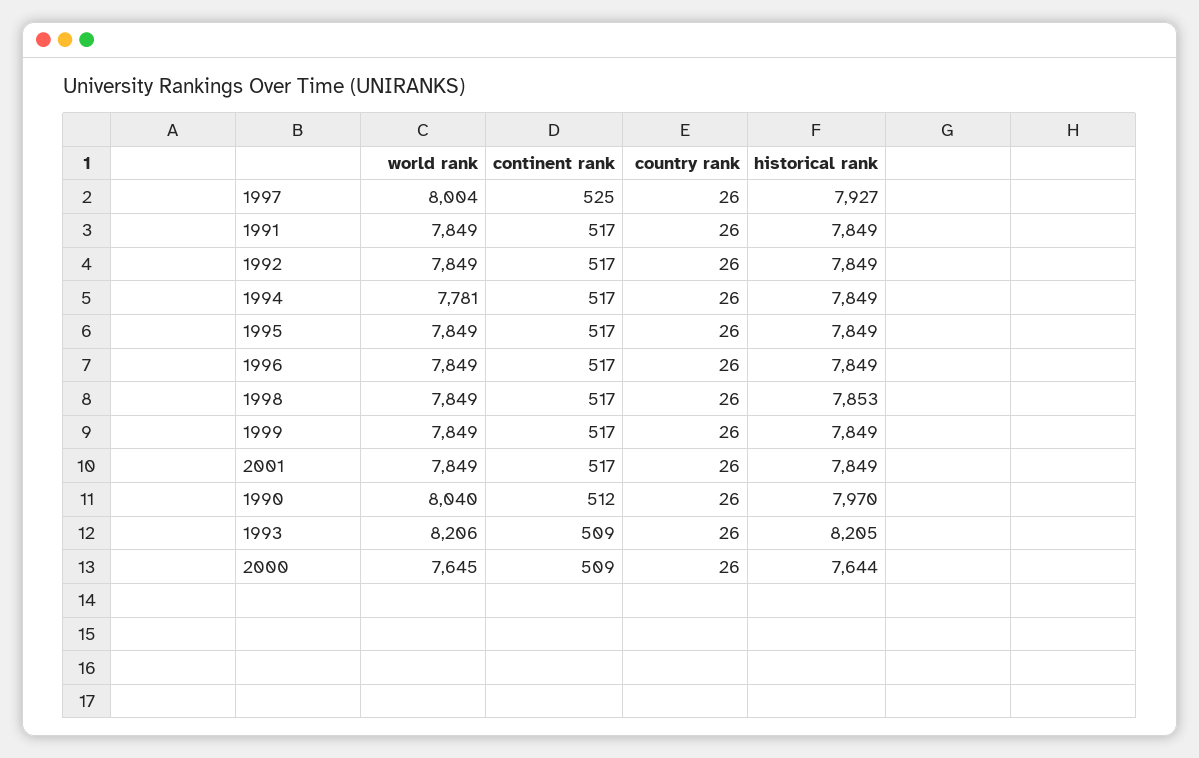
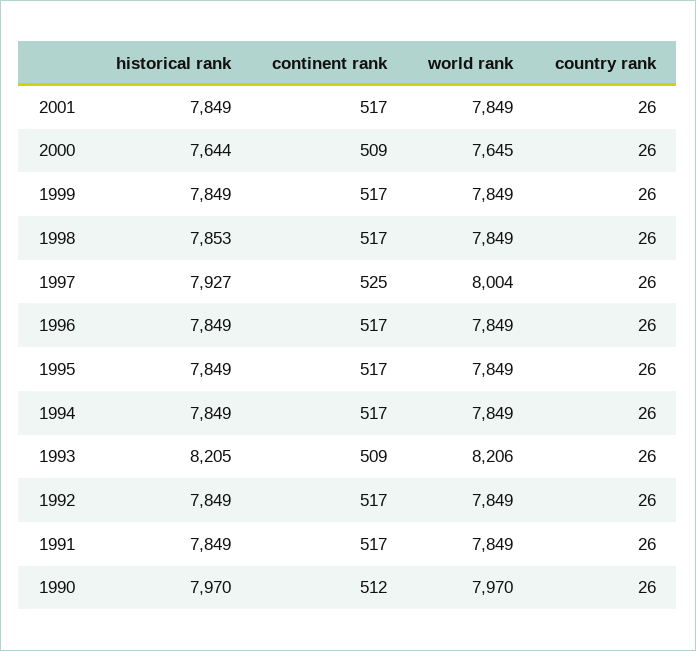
  {
    "world rank": {
      "1997": 8004,
      "1991": 7849,
      "1992": 7849,
-     "1994": 7781,
+     "1994": 7849,
      "1995": 7849,
      "1996": 7849,
      "1998": 7849,
      "1999": 7849,
      "2001": 7849,
-     "1990": 8040,
+     "1990": 7970,
      "1993": 8206,
      "2000": 7645
    },
    "continent rank": {
      "1997": 525,
      "1991": 517,
      "1992": 517,
      "1994": 517,
      "1995": 517,
      "1996": 517,
      "1998": 517,
      "1999": 517,
      "2001": 517,
      "1990": 512,
      "1993": 509,
      "2000": 509
    },
    "country rank": {
      "1997": 26,
      "1991": 26,
      "1992": 26,
      "1994": 26,
      "1995": 26,
      "1996": 26,
      "1998": 26,
      "1999": 26,
      "2001": 26,
      "1990": 26,
      "1993": 26,
      "2000": 26
    },
    "historical rank": {
      "1997": 7927,
      "1991": 7849,
      "1992": 7849,
      "1994": 7849,
      "1995": 7849,
      "1996": 7849,
      "1998": 7853,
      "1999": 7849,
      "2001": 7849,
      "1990": 7970,
      "1993": 8205,
      "2000": 7644
    }
  }

